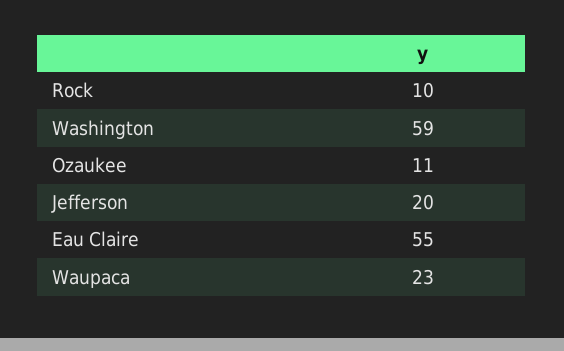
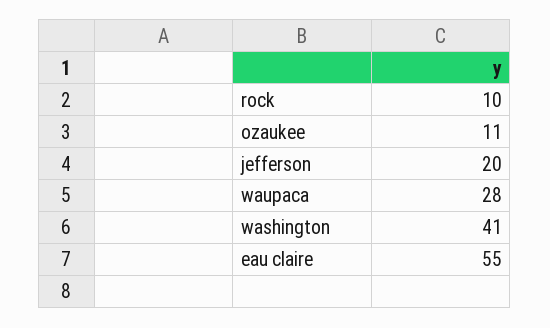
  {
    "Rock": 10,
-   "Washington": 59,
+   "Washington": 41,
    "Ozaukee": 11,
    "Jefferson": 20,
    "Eau Claire": 55,
-   "Waupaca": 23
+   "Waupaca": 28
  }

